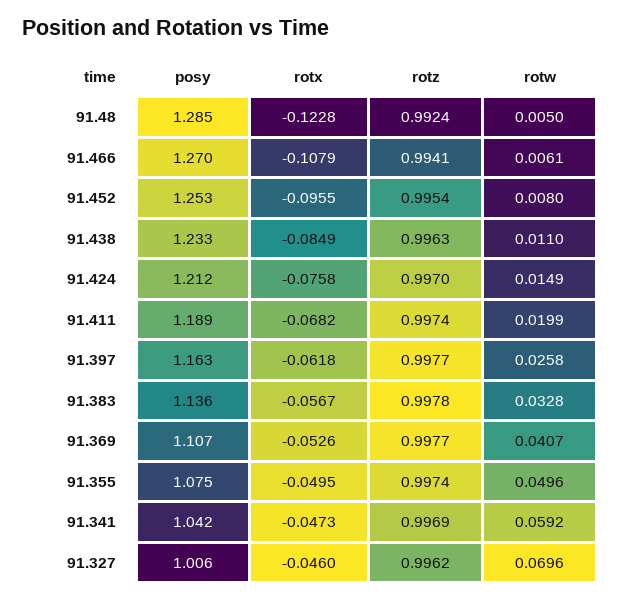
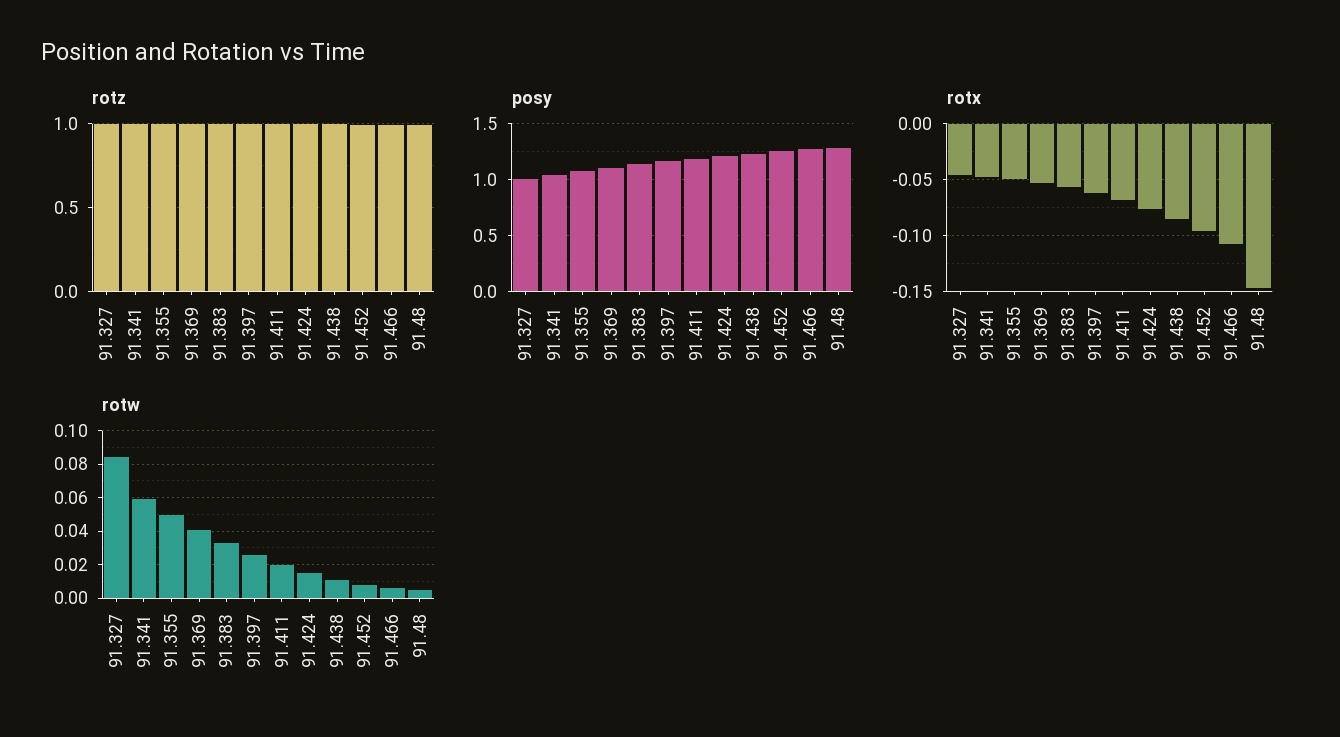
  {
    "posy": {
      "91.48": 1.285,
      "91.466": 1.27,
      "91.452": 1.253,
      "91.438": 1.233,
      "91.424": 1.212,
      "91.411": 1.189,
      "91.397": 1.163,
      "91.383": 1.136,
      "91.369": 1.107,
      "91.355": 1.075,
      "91.341": 1.042,
      "91.327": 1.006
    },
    "rotx": {
-     "91.48": -0.1228,
+     "91.48": -0.15,
      "91.466": -0.1079,
      "91.452": -0.0955,
      "91.438": -0.0849,
      "91.424": -0.0758,
      "91.411": -0.0682,
      "91.397": -0.0618,
      "91.383": -0.0567,
      "91.369": -0.0526,
      "91.355": -0.0495,
      "91.341": -0.0473,
      "91.327": -0.046
    },
    "rotz": {
      "91.48": 0.9924,
      "91.466": 0.9941,
      "91.452": 0.9954,
      "91.438": 0.9963,
      "91.424": 0.997,
      "91.411": 0.9974,
      "91.397": 0.9977,
      "91.383": 0.9978,
      "91.369": 0.9977,
      "91.355": 0.9974,
      "91.341": 0.9969,
      "91.327": 0.9962
    },
    "rotw": {
      "91.48": 0.005,
      "91.466": 0.0061,
      "91.452": 0.008,
      "91.438": 0.011,
      "91.424": 0.0149,
      "91.411": 0.0199,
      "91.397": 0.0258,
      "91.383": 0.0328,
      "91.369": 0.0407,
      "91.355": 0.0496,
      "91.341": 0.0592,
-     "91.327": 0.0696
+     "91.327": 0.085
    }
  }

